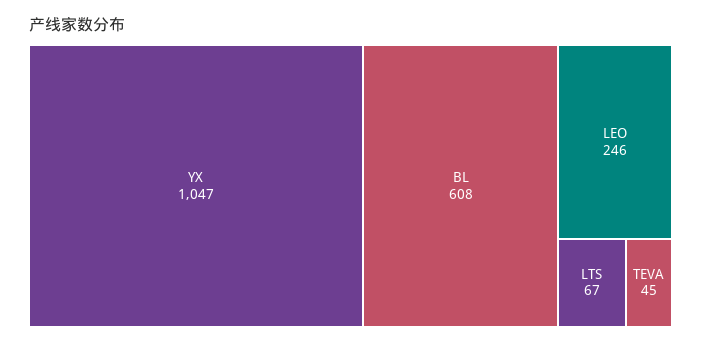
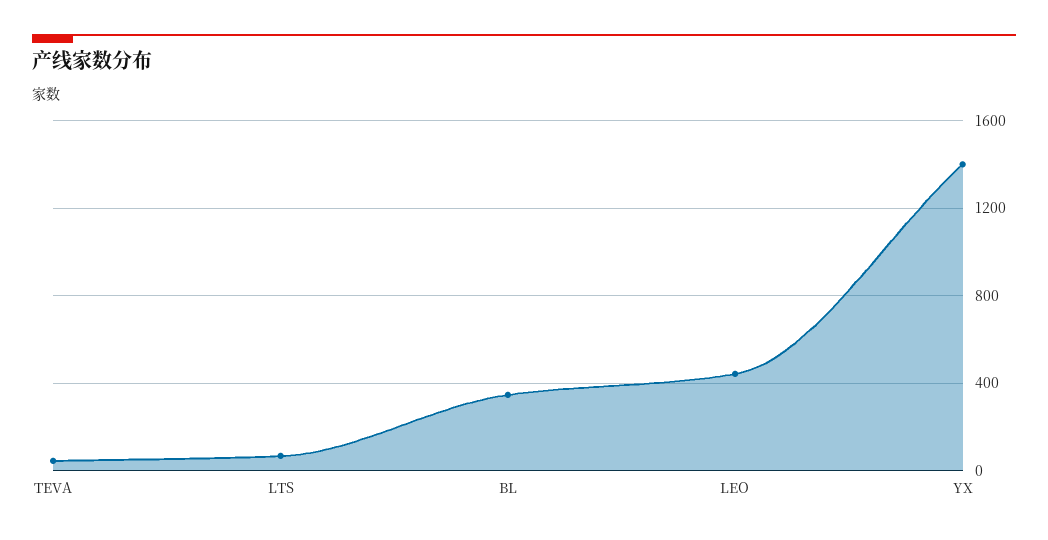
  {
-   "YX": 1047,
+   "YX": 1400,
-   "BL": 608,
+   "BL": 350,
-   "LEO": 246,
+   "LEO": 450,
    "LTS": 67,
    "TEVA": 45
  }

